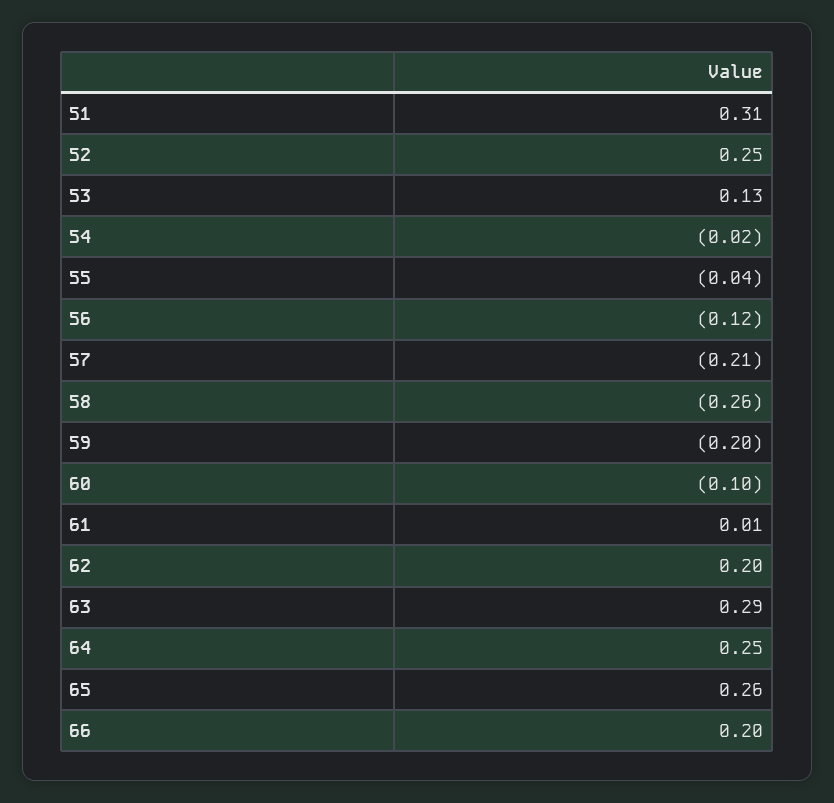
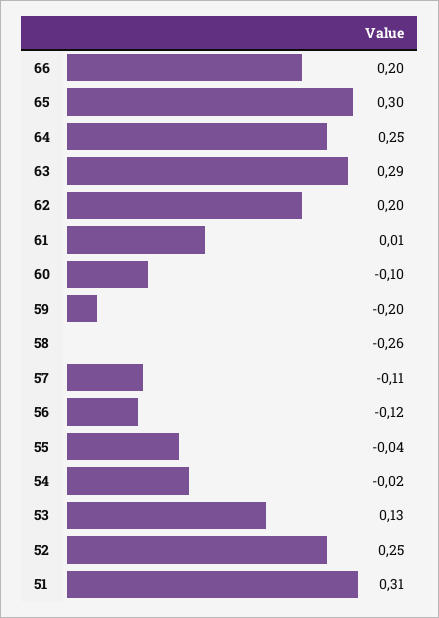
  {
    "51": 0.31,
    "52": 0.25,
    "53": 0.13,
    "54": -0.02,
    "55": -0.04,
    "56": -0.12,
-   "57": -0.21,
+   "57": -0.11,
    "58": -0.26,
    "59": -0.2,
    "60": -0.1,
    "61": 0.01,
    "62": 0.2,
    "63": 0.29,
    "64": 0.25,
-   "65": 0.26,
+   "65": 0.3,
    "66": 0.2
  }

